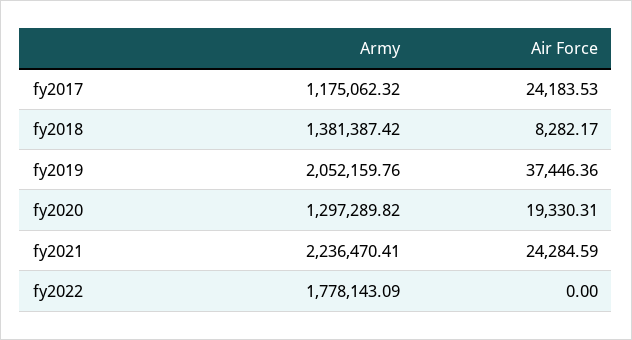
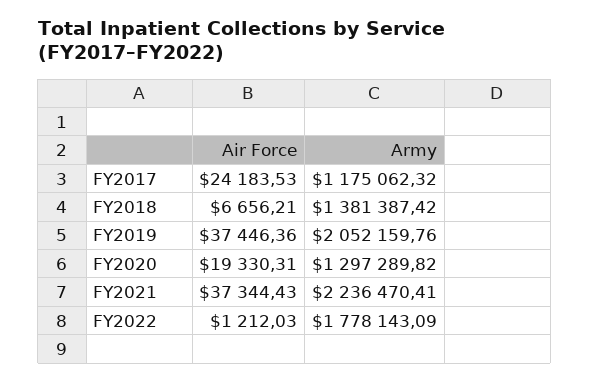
  {
    "Army": {
      "fy2017": 1175062.32,
      "fy2018": 1381387.42,
      "fy2019": 2052159.76,
      "fy2020": 1297289.82,
      "fy2021": 2236470.41,
      "fy2022": 1778143.09
    },
    "Air Force": {
      "fy2017": 24183.53,
-     "fy2018": 8282.17,
+     "fy2018": 6656.21,
      "fy2019": 37446.36,
      "fy2020": 19330.31,
-     "fy2021": 24284.59,
+     "fy2021": 37344.43,
-     "fy2022": 0
+     "fy2022": 1212.03
    }
  }

